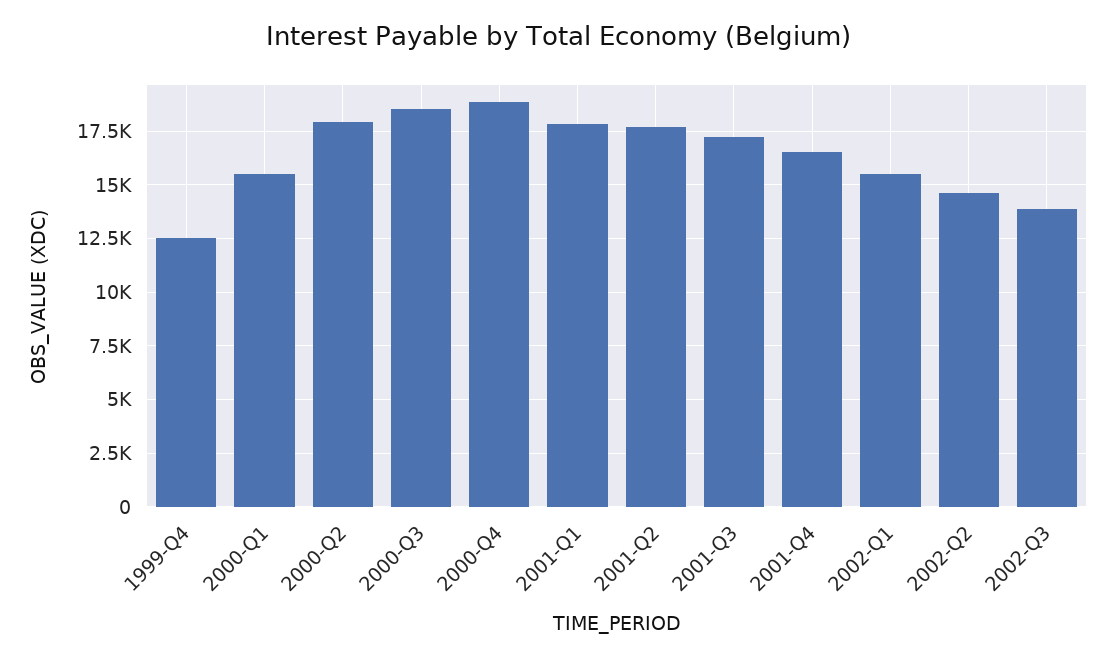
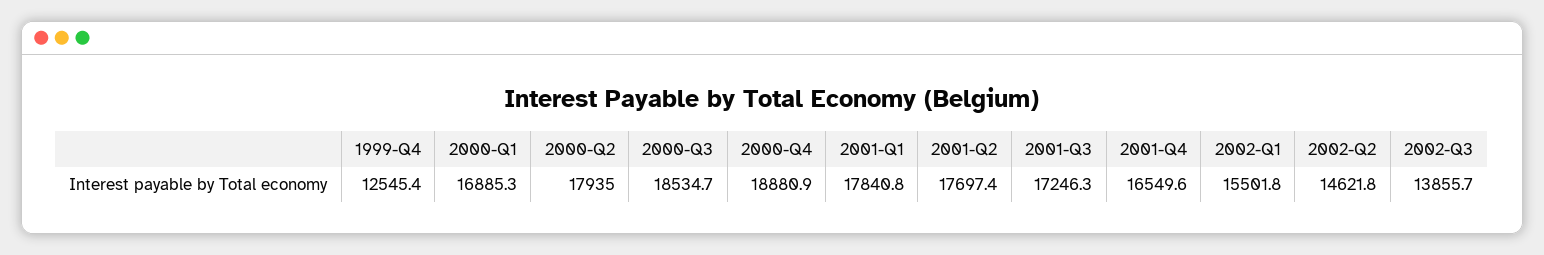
  {
    "1999-Q4": 12545.4,
-   "2000-Q1": 15500,
+   "2000-Q1": 16885.3,
    "2000-Q2": 17935,
    "2000-Q3": 18534.7,
    "2000-Q4": 18880.9,
    "2001-Q1": 17840.8,
    "2001-Q2": 17697.4,
    "2001-Q3": 17246.3,
    "2001-Q4": 16549.6,
    "2002-Q1": 15501.8,
    "2002-Q2": 14621.8,
    "2002-Q3": 13855.7
  }

